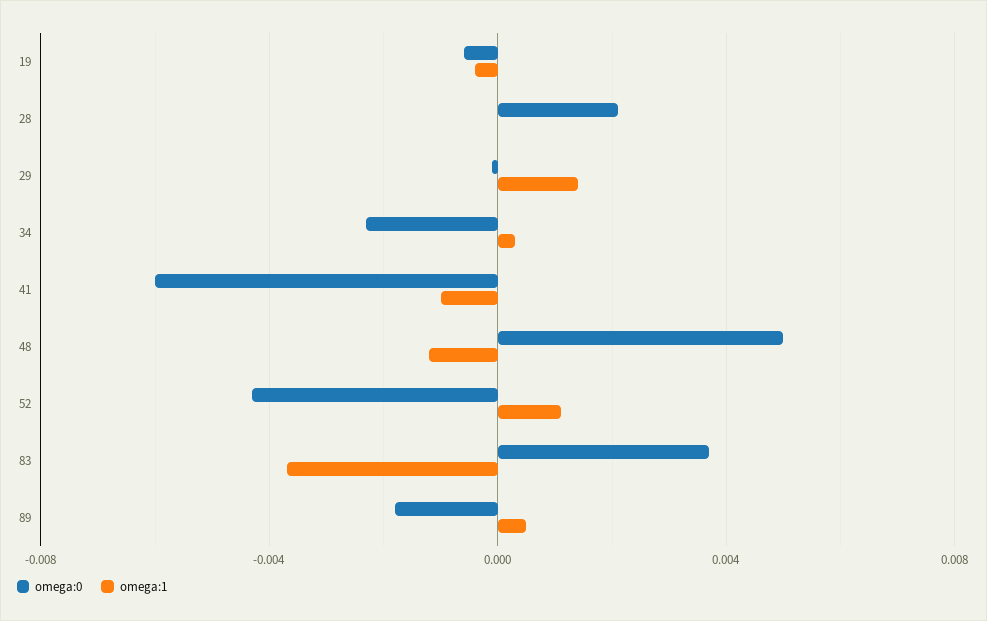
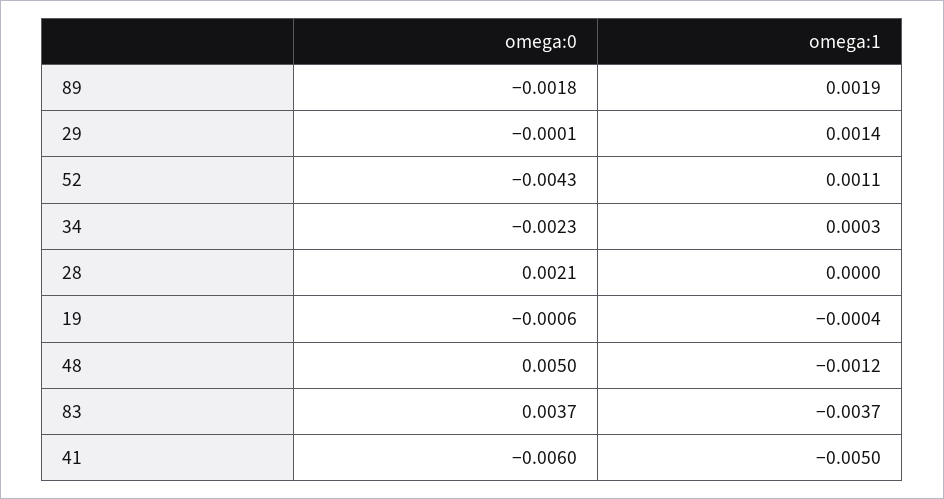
  {
    "omega:0": {
      "19": -0.0006,
      "28": 0.0021,
      "29": -0.0001,
      "34": -0.0023,
      "41": -0.006,
      "48": 0.005,
      "52": -0.0043,
      "83": 0.0037,
      "89": -0.0018
    },
    "omega:1": {
      "19": -0.0004,
      "28": 0,
      "29": 0.0014,
      "34": 0.0003,
-     "41": -0.001,
+     "41": -0.005,
      "48": -0.0012,
      "52": 0.0011,
      "83": -0.0037,
-     "89": 0.0005
+     "89": 0.0019
    }
  }

